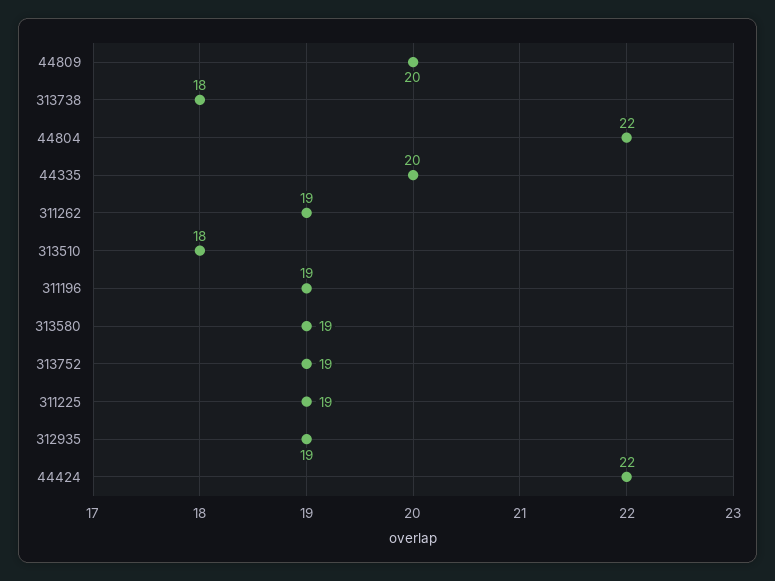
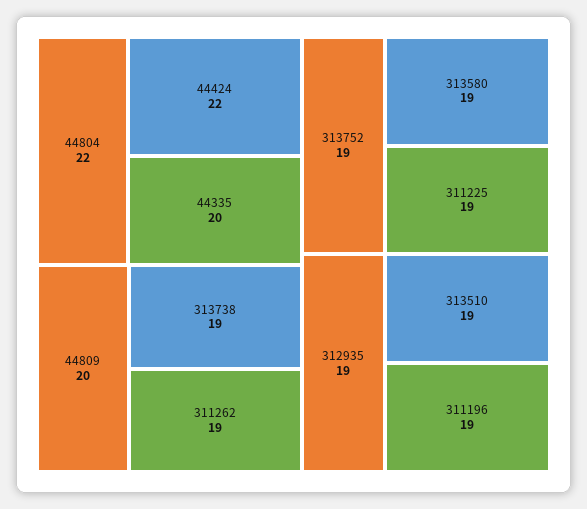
  {
    "44809": 20,
-   "313738": 18,
+   "313738": 19,
    "44804": 22,
    "44335": 20,
    "311262": 19,
-   "313510": 18,
+   "313510": 19,
    "311196": 19,
    "313580": 19,
    "313752": 19,
    "311225": 19,
    "312935": 19,
    "44424": 22
  }

